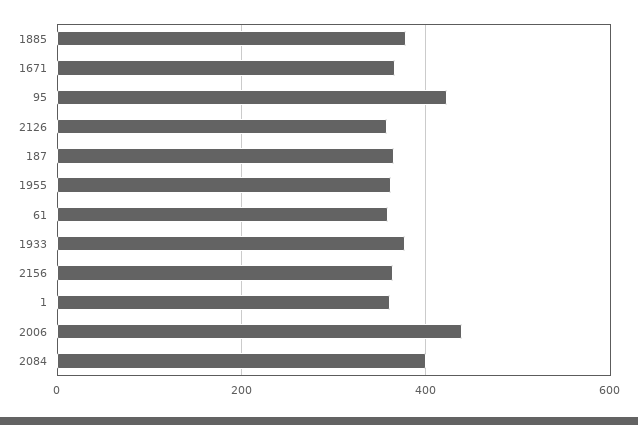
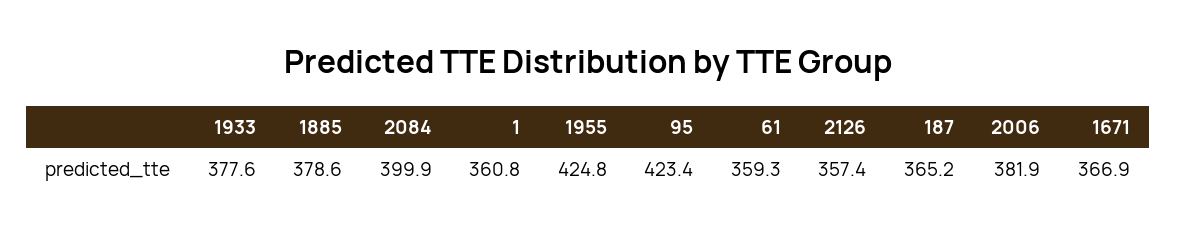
  {
    "1885": 378.6,
    "1671": 366.9,
    "95": 423.4,
    "2126": 357.4,
    "187": 365.2,
-   "1955": 360,
+   "1955": 424.8,
    "61": 359.3,
    "1933": 377.6,
-   "2156": 360,
    "1": 360.8,
-   "2006": 440,
+   "2006": 381.9,
    "2084": 399.9
  }

